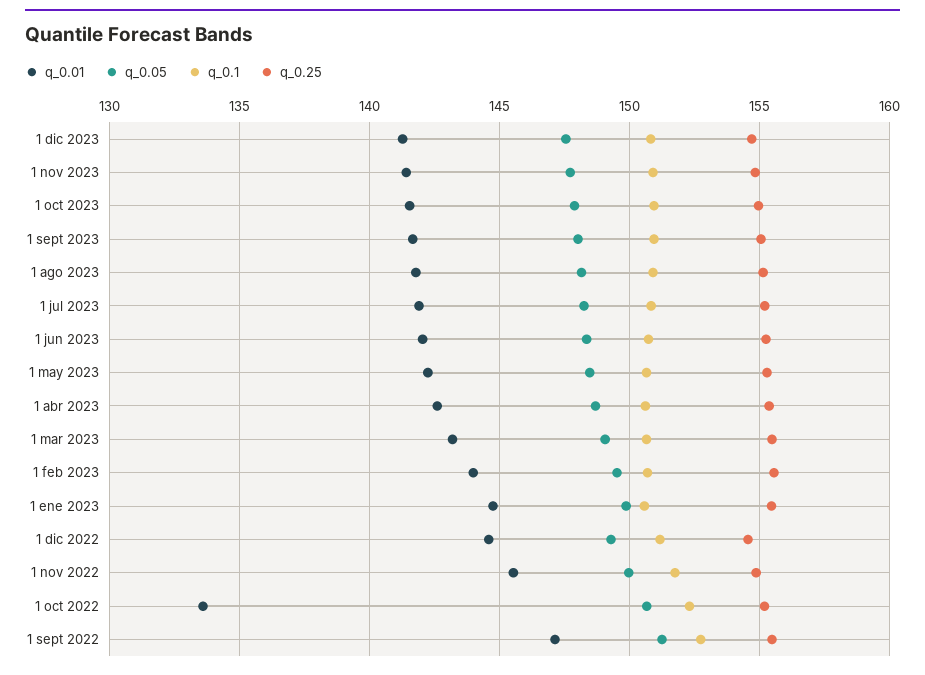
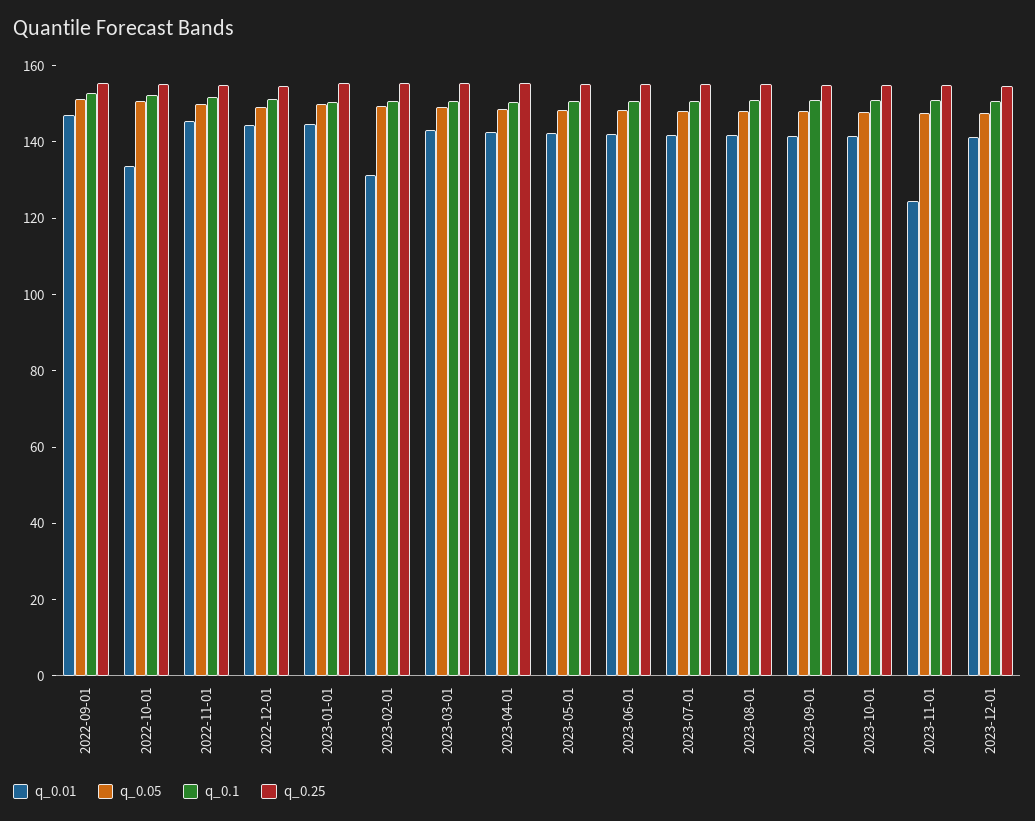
  {
    "q_0.01": {
      "1 dic 2023": 141.5,
-     "1 nov 2023": 141.5,
+     "1 nov 2023": 125,
      "1 oct 2023": 141.5,
      "1 sept 2023": 141.5,
      "1 ago 2023": 142,
      "1 jul 2023": 142,
      "1 jun 2023": 142,
      "1 may 2023": 142,
      "1 abr 2023": 142.5,
      "1 mar 2023": 143,
-     "1 feb 2023": 144,
+     "1 feb 2023": 130,
      "1 ene 2023": 144.5,
      "1 dic 2022": 144.5,
      "1 nov 2022": 145.5,
      "1 oct 2022": 133.5,
      "1 sept 2022": 147
    },
    "q_0.05": {
      "1 dic 2023": 147.5,
      "1 nov 2023": 147.5,
      "1 oct 2023": 148,
      "1 sept 2023": 148,
      "1 ago 2023": 148,
      "1 jul 2023": 148,
      "1 jun 2023": 148.5,
      "1 may 2023": 148.5,
      "1 abr 2023": 148.5,
      "1 mar 2023": 149,
      "1 feb 2023": 149.5,
      "1 ene 2023": 150,
      "1 dic 2022": 149.5,
      "1 nov 2022": 150,
      "1 oct 2022": 150.5,
      "1 sept 2022": 151
    },
    "q_0.1": {
      "1 dic 2023": 151,
      "1 nov 2023": 151,
      "1 oct 2023": 151,
      "1 sept 2023": 151,
      "1 ago 2023": 151,
      "1 jul 2023": 151,
      "1 jun 2023": 150.5,
      "1 may 2023": 150.5,
      "1 abr 2023": 150.5,
      "1 mar 2023": 150.5,
      "1 feb 2023": 150.5,
      "1 ene 2023": 150.5,
      "1 dic 2022": 151,
      "1 nov 2022": 151.5,
      "1 oct 2022": 152.5,
      "1 sept 2022": 152.5
    },
    "q_0.25": {
      "1 dic 2023": 154.5,
      "1 nov 2023": 155,
      "1 oct 2023": 155,
      "1 sept 2023": 155,
      "1 ago 2023": 155,
      "1 jul 2023": 155,
      "1 jun 2023": 155,
      "1 may 2023": 155.5,
      "1 abr 2023": 155.5,
      "1 mar 2023": 155.5,
      "1 feb 2023": 155.5,
      "1 ene 2023": 155.5,
      "1 dic 2022": 154.5,
      "1 nov 2022": 155,
      "1 oct 2022": 155,
      "1 sept 2022": 155.5
    }
  }

